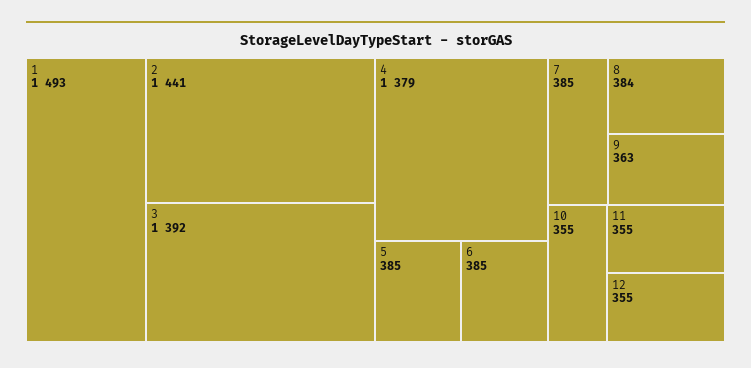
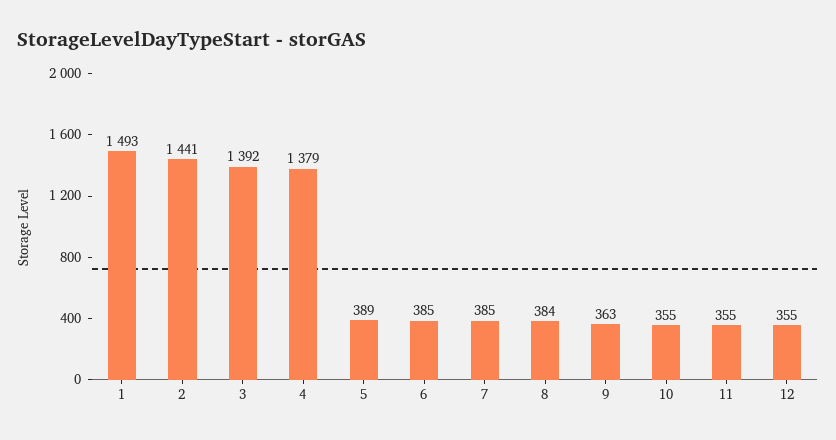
  {
    "1": 1493,
    "2": 1441,
    "3": 1392,
    "4": 1379,
-   "5": 385,
+   "5": 389,
    "6": 385,
    "7": 385,
    "8": 384,
    "9": 363,
    "10": 355,
    "11": 355,
    "12": 355
  }

